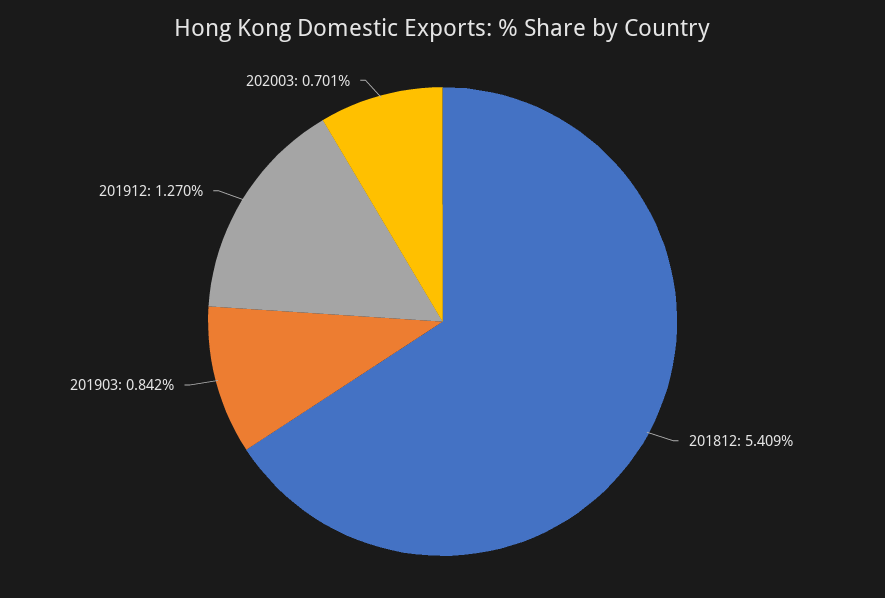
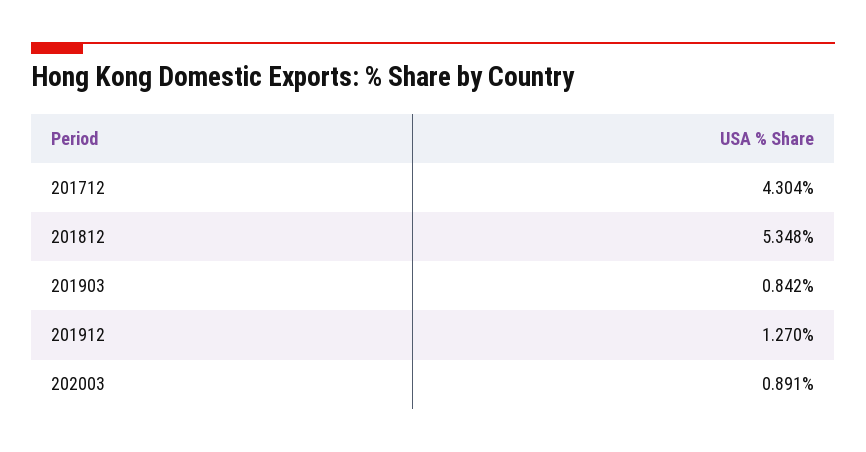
  {
-   "201812": 5.409,
+   "201812": 5.348,
    "201903": 0.842,
    "201912": 1.27,
-   "202003": 0.701
+   "202003": 0.891,
+   "201712": 4.304
  }

